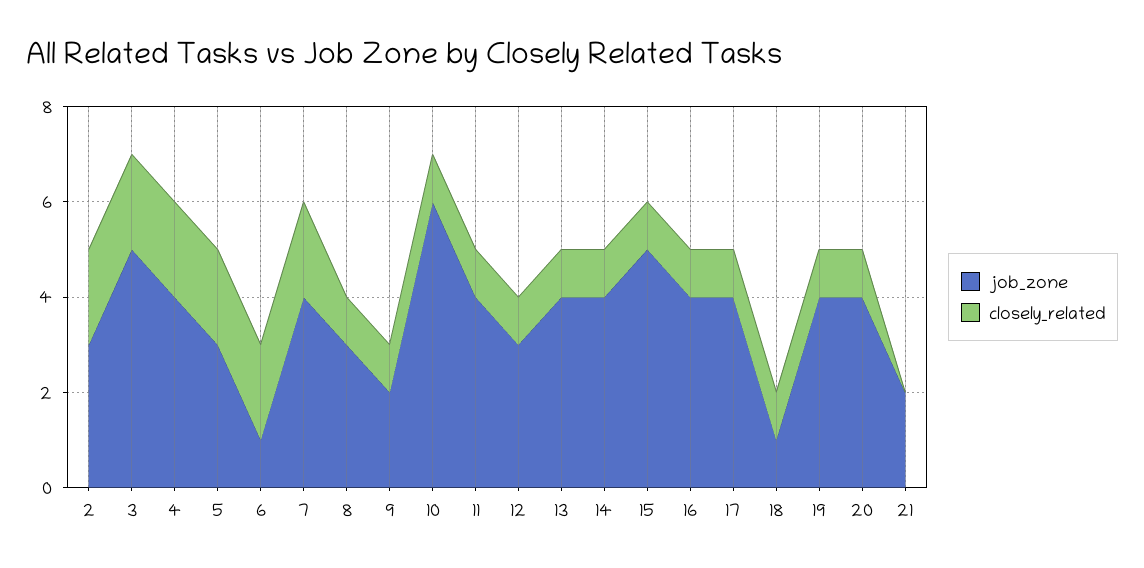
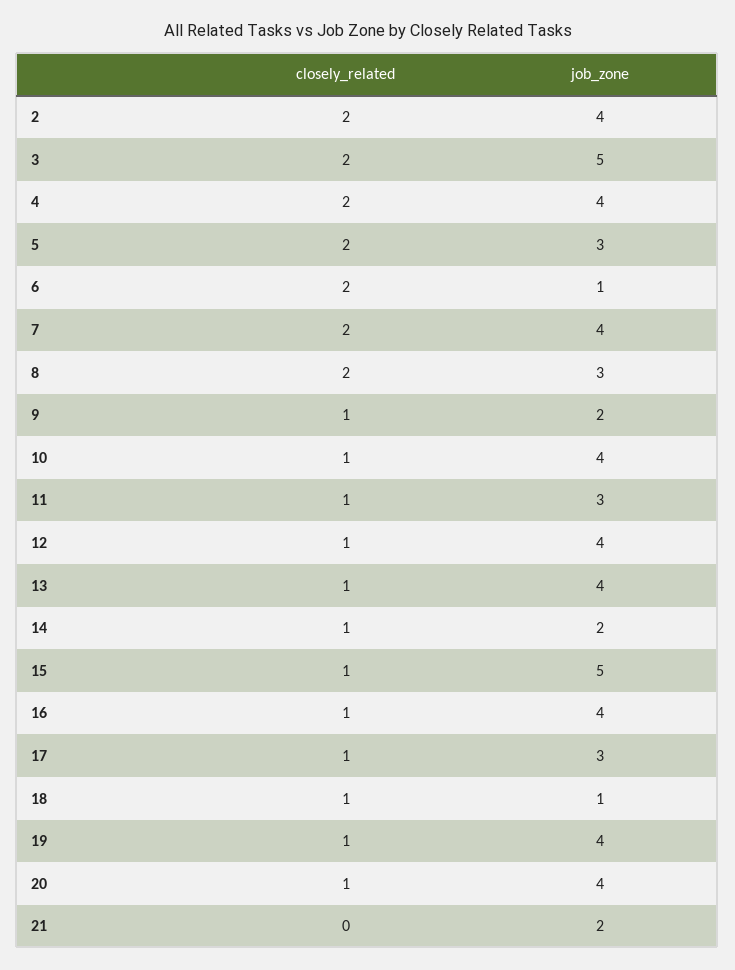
  {
    "job_zone": {
-     "2": 3,
+     "2": 4,
      "3": 5,
      "4": 4,
      "5": 3,
      "6": 1,
      "7": 4,
      "8": 3,
      "9": 2,
-     "10": 6,
+     "10": 4,
-     "11": 4,
+     "11": 3,
-     "12": 3,
+     "12": 4,
      "13": 4,
-     "14": 4,
+     "14": 2,
      "15": 5,
      "16": 4,
-     "17": 4,
+     "17": 3,
      "18": 1,
      "19": 4,
      "20": 4,
      "21": 2
    },
    "closely_related": {
      "2": 2,
      "3": 2,
      "4": 2,
      "5": 2,
      "6": 2,
      "7": 2,
-     "8": 1,
+     "8": 2,
      "9": 1,
      "10": 1,
      "11": 1,
      "12": 1,
      "13": 1,
      "14": 1,
      "15": 1,
      "16": 1,
      "17": 1,
      "18": 1,
      "19": 1,
      "20": 1,
      "21": 0
    }
  }

